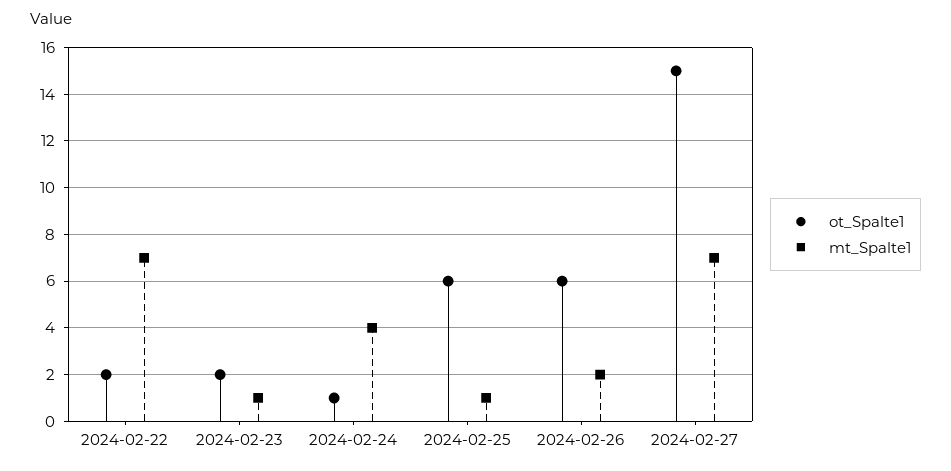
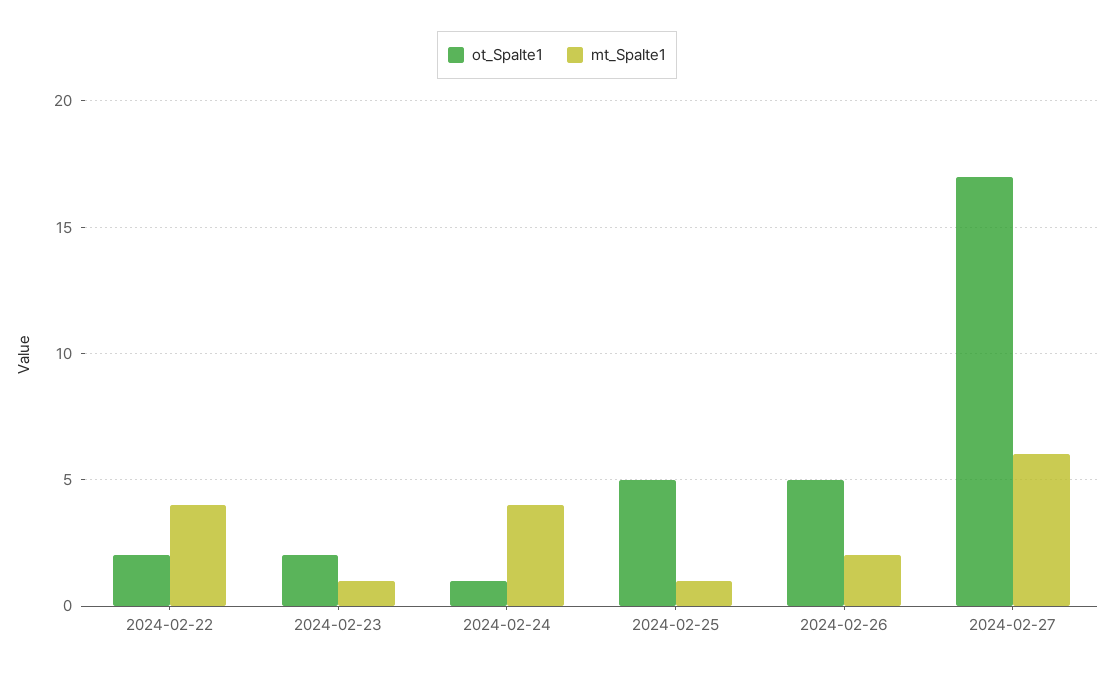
  {
    "ot_Spalte1": {
      "2024-02-22": 2,
      "2024-02-23": 2,
      "2024-02-24": 1,
-     "2024-02-25": 6,
+     "2024-02-25": 5,
-     "2024-02-26": 6,
+     "2024-02-26": 5,
-     "2024-02-27": 15
+     "2024-02-27": 17
    },
    "mt_Spalte1": {
-     "2024-02-22": 7,
+     "2024-02-22": 4,
      "2024-02-23": 1,
      "2024-02-24": 4,
      "2024-02-25": 1,
      "2024-02-26": 2,
-     "2024-02-27": 7
+     "2024-02-27": 6
    }
  }

